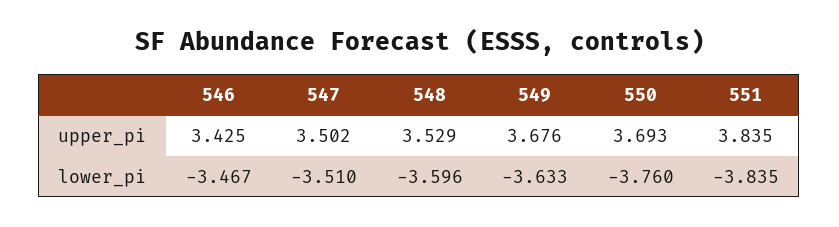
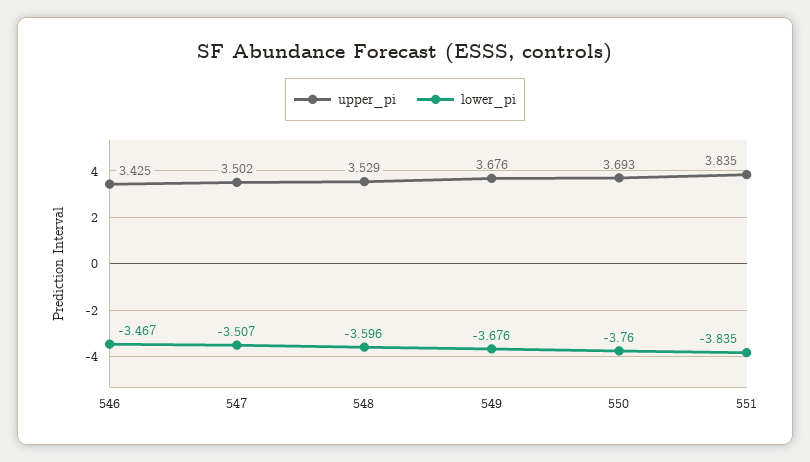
  {
    "upper_pi": {
      "546": 3.425,
      "547": 3.502,
      "548": 3.529,
      "549": 3.676,
      "550": 3.693,
      "551": 3.835
    },
    "lower_pi": {
      "546": -3.467,
-     "547": -3.51,
+     "547": -3.507,
      "548": -3.596,
-     "549": -3.633,
+     "549": -3.676,
      "550": -3.76,
      "551": -3.835
    }
  }

